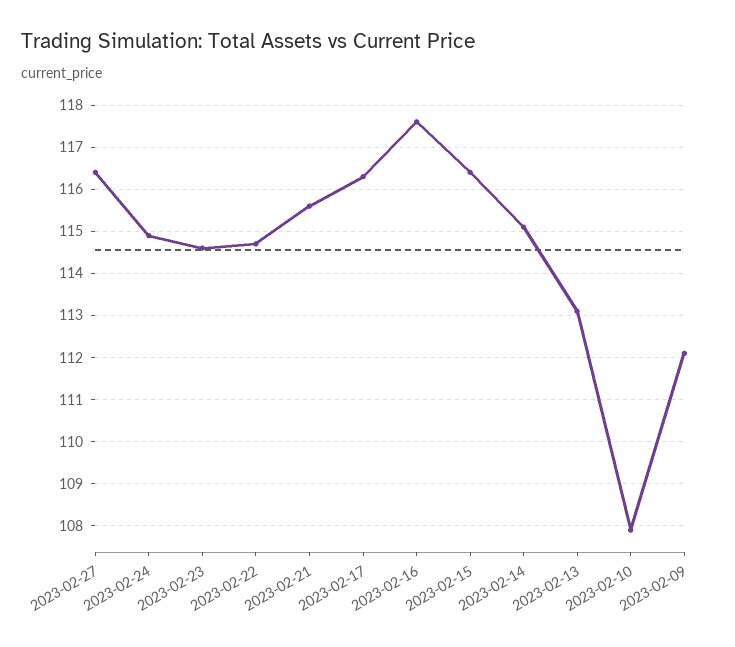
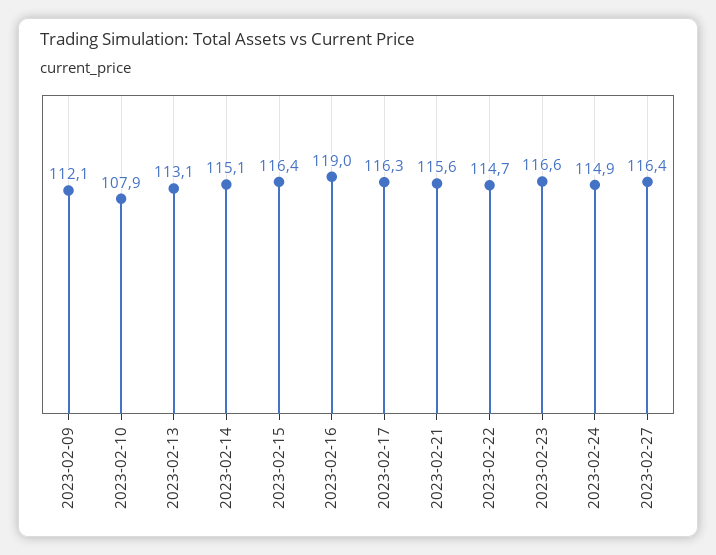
  {
    "2023-02-27": 116.4,
    "2023-02-24": 114.9,
-   "2023-02-23": 114.5,
+   "2023-02-23": 116.6,
    "2023-02-22": 114.7,
    "2023-02-21": 115.6,
    "2023-02-17": 116.3,
-   "2023-02-16": 117.5,
+   "2023-02-16": 119,
    "2023-02-15": 116.4,
    "2023-02-14": 115.1,
    "2023-02-13": 113.1,
    "2023-02-10": 107.9,
    "2023-02-09": 112.1
  }

